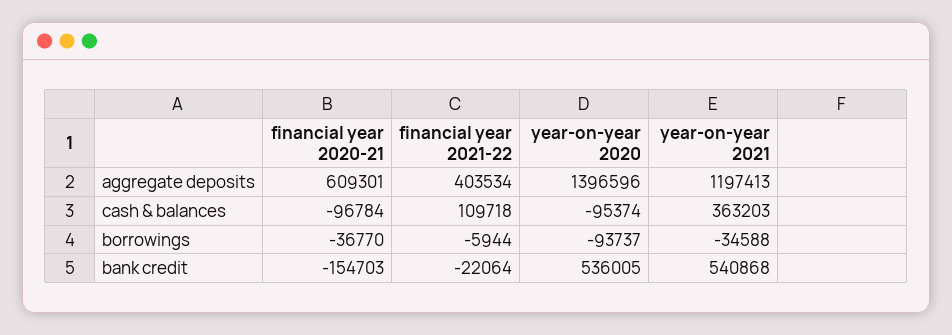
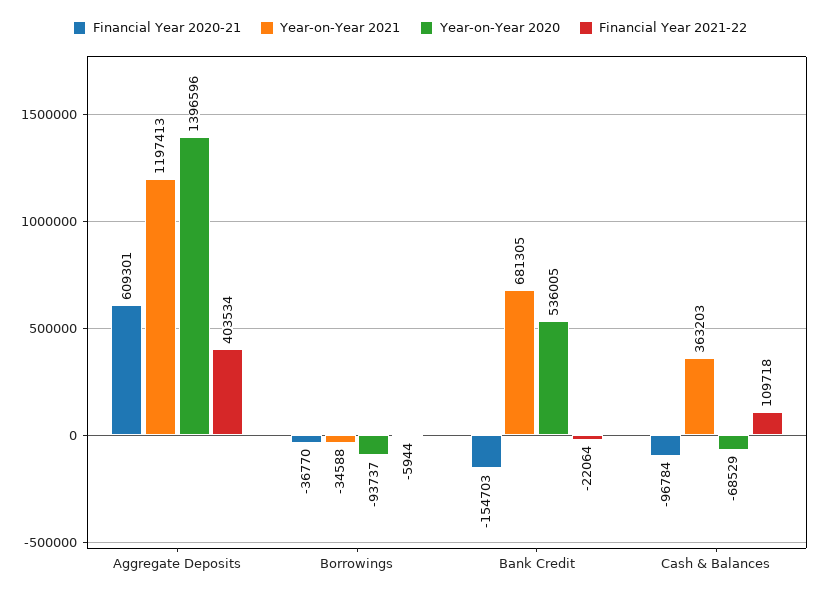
  {
    "financial year 2020-21": {
      "aggregate deposits": 609301,
      "cash & balances": -96784,
      "borrowings": -36770,
      "bank credit": -154703
    },
    "financial year 2021-22": {
      "aggregate deposits": 403534,
      "cash & balances": 109718,
      "borrowings": -5944,
      "bank credit": -22064
    },
    "year-on-year 2020": {
      "aggregate deposits": 1396596,
-     "cash & balances": -95374,
+     "cash & balances": -68529,
      "borrowings": -93737,
      "bank credit": 536005
    },
    "year-on-year 2021": {
      "aggregate deposits": 1197413,
      "cash & balances": 363203,
      "borrowings": -34588,
-     "bank credit": 540868
+     "bank credit": 681305
    }
  }

